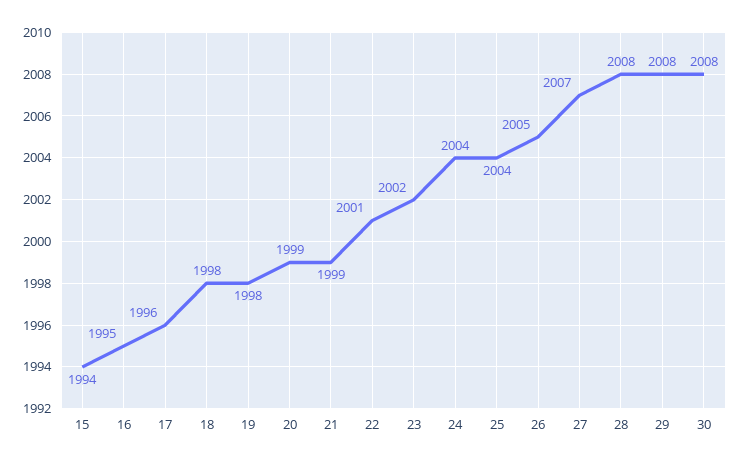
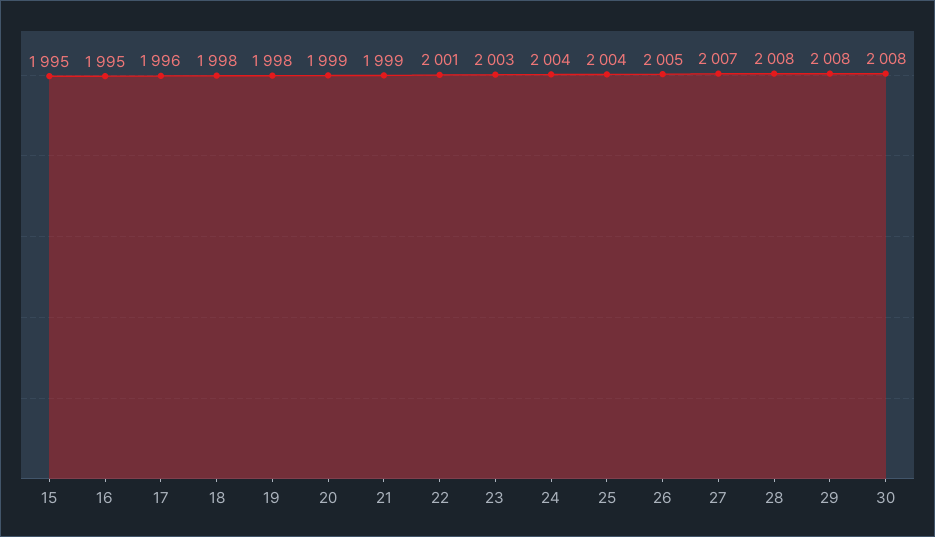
  {
-   "15": 1994,
+   "15": 1995,
    "16": 1995,
    "17": 1996,
    "18": 1998,
    "19": 1998,
    "20": 1999,
    "21": 1999,
    "22": 2001,
-   "23": 2002,
+   "23": 2003,
    "24": 2004,
    "25": 2004,
    "26": 2005,
    "27": 2007,
    "28": 2008,
    "29": 2008,
    "30": 2008
  }

